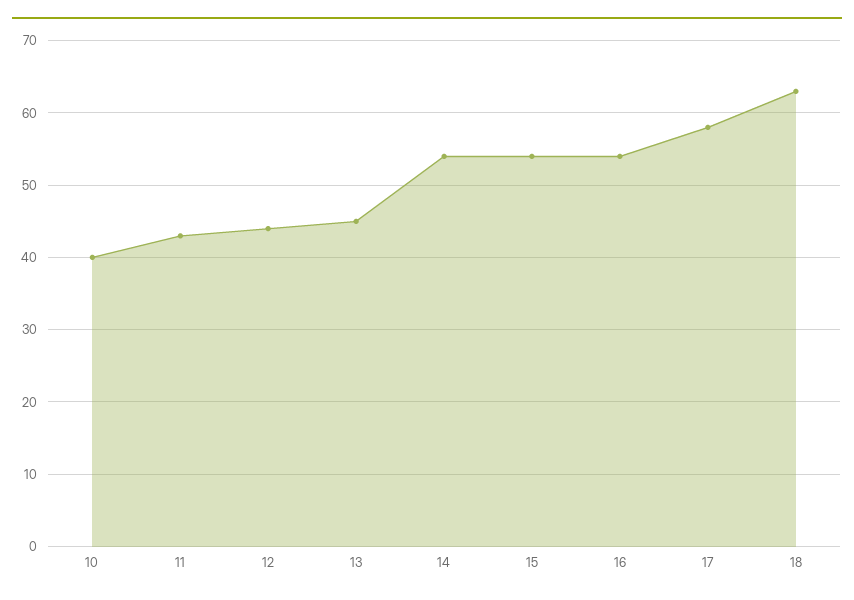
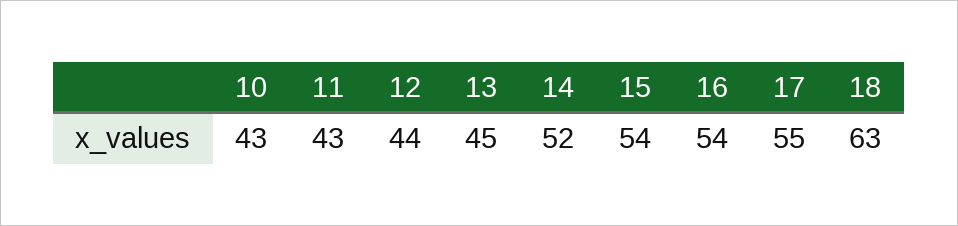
  {
-   "10": 40,
+   "10": 43,
    "11": 43,
    "12": 44,
    "13": 45,
-   "14": 54,
+   "14": 52,
    "15": 54,
    "16": 54,
-   "17": 58,
+   "17": 55,
    "18": 63
  }

